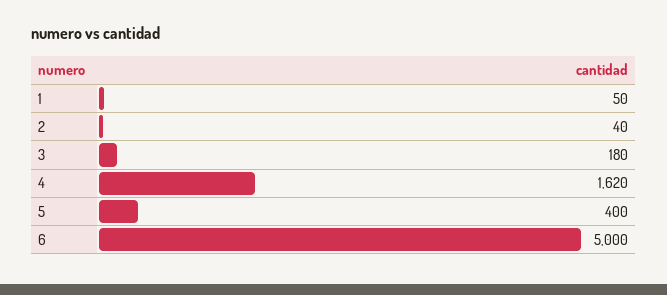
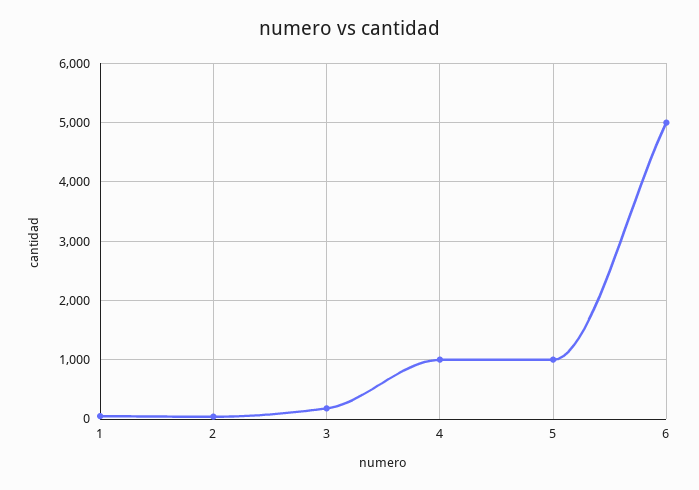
  {
    "1": 50,
    "2": 40,
    "3": 180,
-   "4": 1620,
+   "4": 1000,
-   "5": 400,
+   "5": 1000,
    "6": 5000
  }

